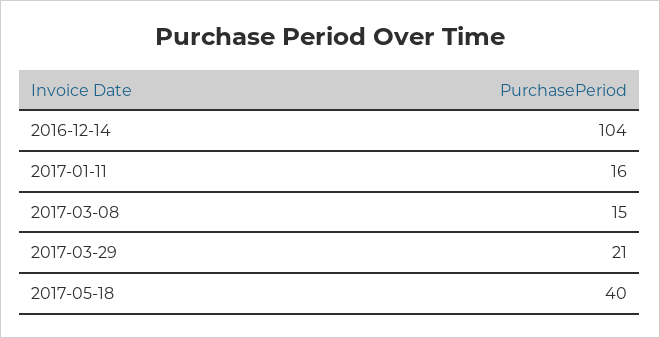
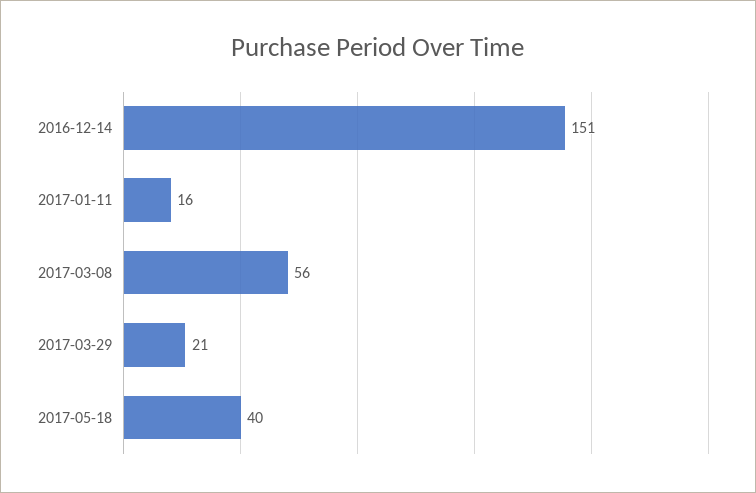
  {
-   "2016-12-14": 104,
+   "2016-12-14": 151,
    "2017-01-11": 16,
-   "2017-03-08": 15,
+   "2017-03-08": 56,
    "2017-03-29": 21,
    "2017-05-18": 40
  }

